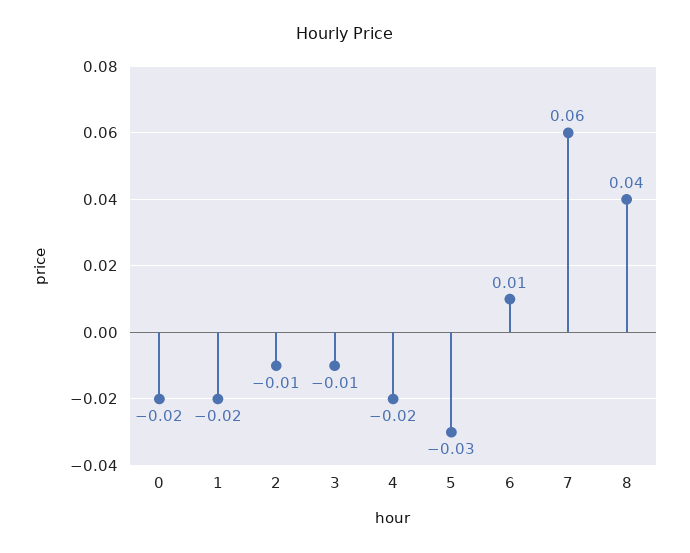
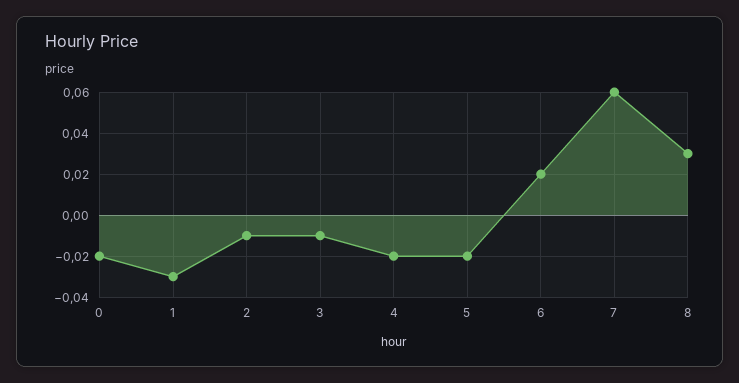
  {
    "0": -0.02,
-   "1": -0.02,
+   "1": -0.03,
    "2": -0.01,
    "3": -0.01,
    "4": -0.02,
-   "5": -0.03,
+   "5": -0.02,
-   "6": 0.01,
+   "6": 0.02,
    "7": 0.06,
-   "8": 0.04
+   "8": 0.03
  }

